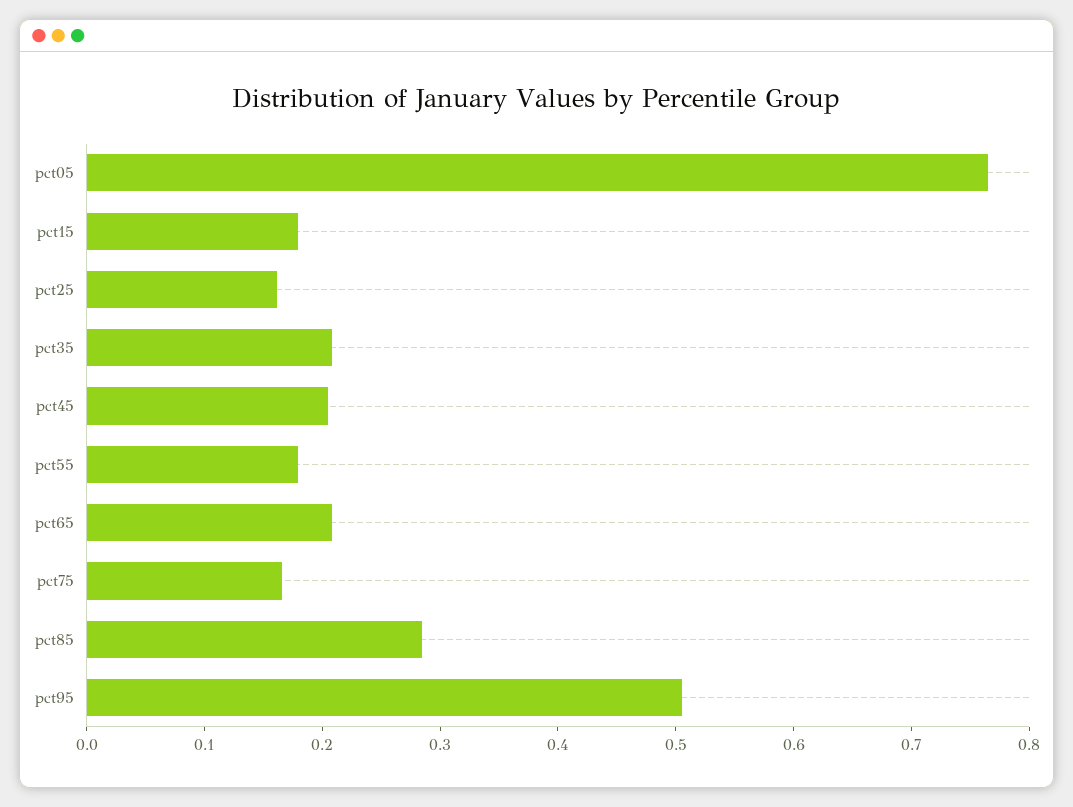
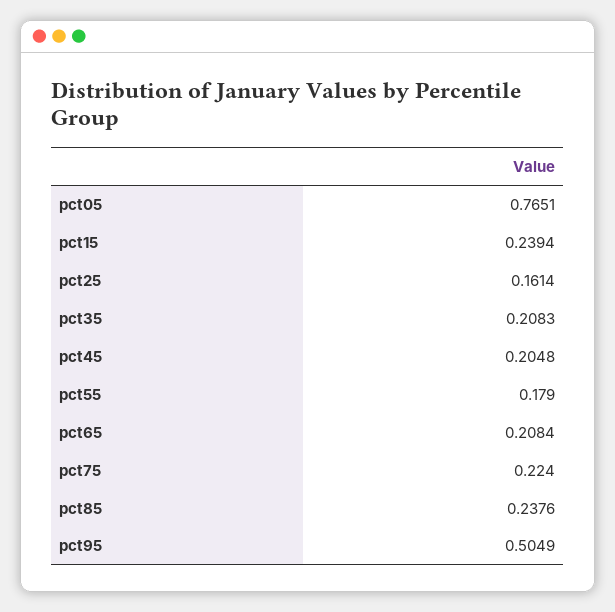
  {
    "pct05": 0.7651,
-   "pct15": 0.18,
+   "pct15": 0.2394,
    "pct25": 0.1614,
    "pct35": 0.2083,
    "pct45": 0.2048,
    "pct55": 0.179,
    "pct65": 0.2084,
-   "pct75": 0.16,
+   "pct75": 0.224,
-   "pct85": 0.28,
+   "pct85": 0.2376,
    "pct95": 0.5049
  }

